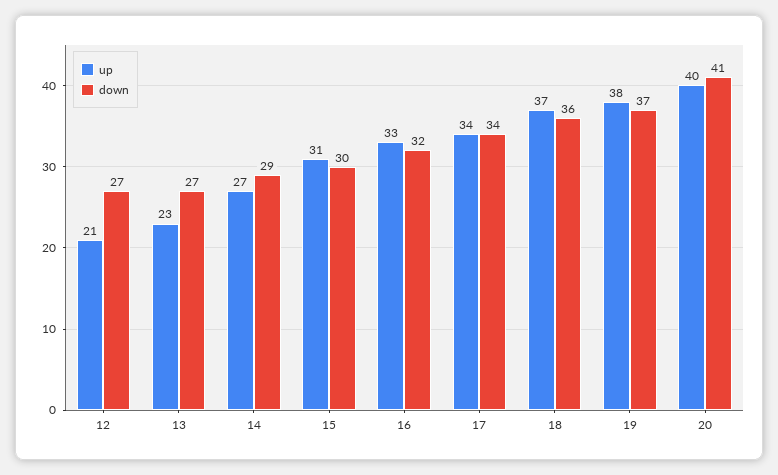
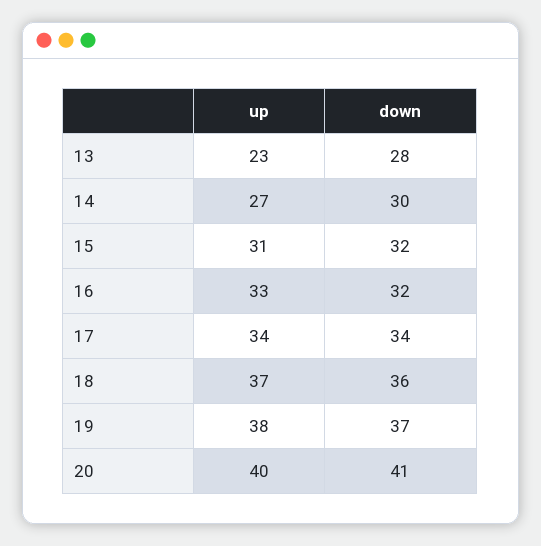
  {
    "up": {
-     "12": 21,
      "13": 23,
      "14": 27,
      "15": 31,
      "16": 33,
      "17": 34,
      "18": 37,
      "19": 38,
      "20": 40
    },
    "down": {
-     "12": 27,
-     "13": 27,
+     "13": 28,
-     "14": 29,
+     "14": 30,
-     "15": 30,
+     "15": 32,
      "16": 32,
      "17": 34,
      "18": 36,
      "19": 37,
      "20": 41
    }
  }

